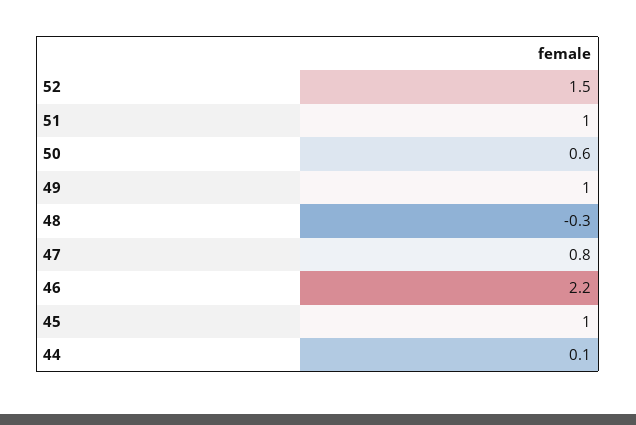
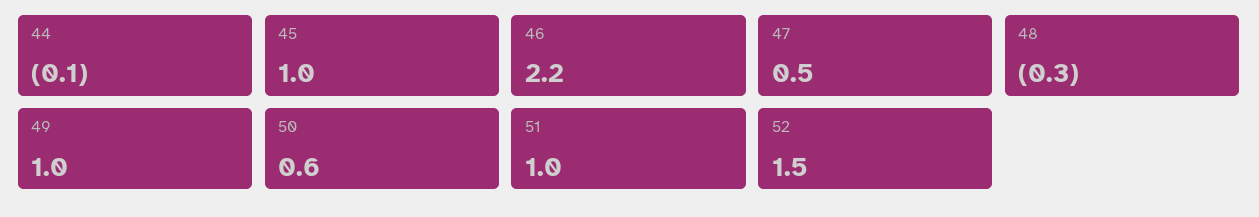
  {
    "52": 1.5,
    "51": 1,
    "50": 0.6,
    "49": 1,
    "48": -0.3,
-   "47": 0.8,
+   "47": 0.5,
    "46": 2.2,
    "45": 1,
-   "44": 0.1
+   "44": -0.1
  }

